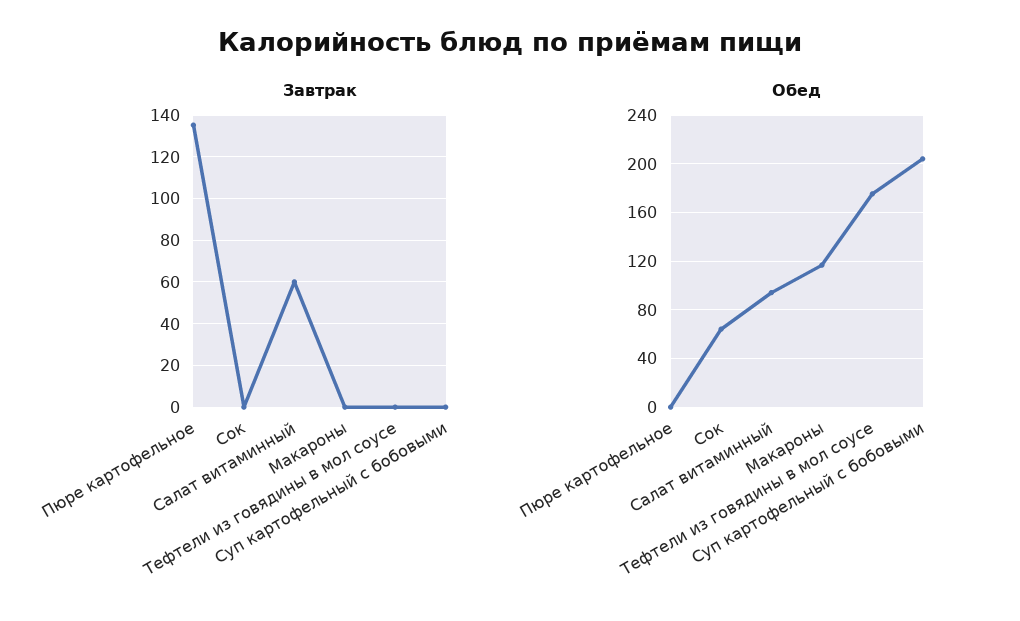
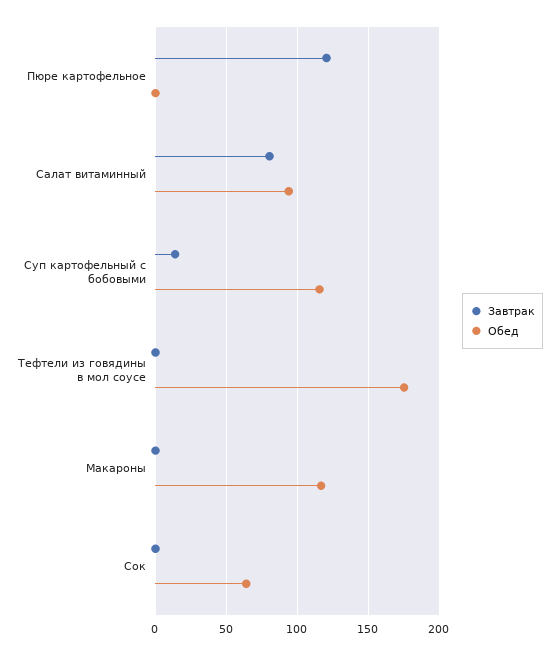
  {
    "Завтрак": {
-     "Пюре картофельное": 135,
+     "Пюре картофельное": 120,
      "Сок": 0,
-     "Салат витаминный": 60,
+     "Салат витаминный": 80,
      "Макароны": 0,
      "Тефтели из говядины в мол соусе": 0,
-     "Суп картофельный с бобовыми": 0
+     "Суп картофельный с бобовыми": 15
    },
    "Обед": {
      "Пюре картофельное": 0,
      "Сок": 65,
      "Салат витаминный": 95,
      "Макароны": 115,
      "Тефтели из говядины в мол соусе": 175,
-     "Суп картофельный с бобовыми": 205
+     "Суп картофельный с бобовыми": 115
    }
  }

